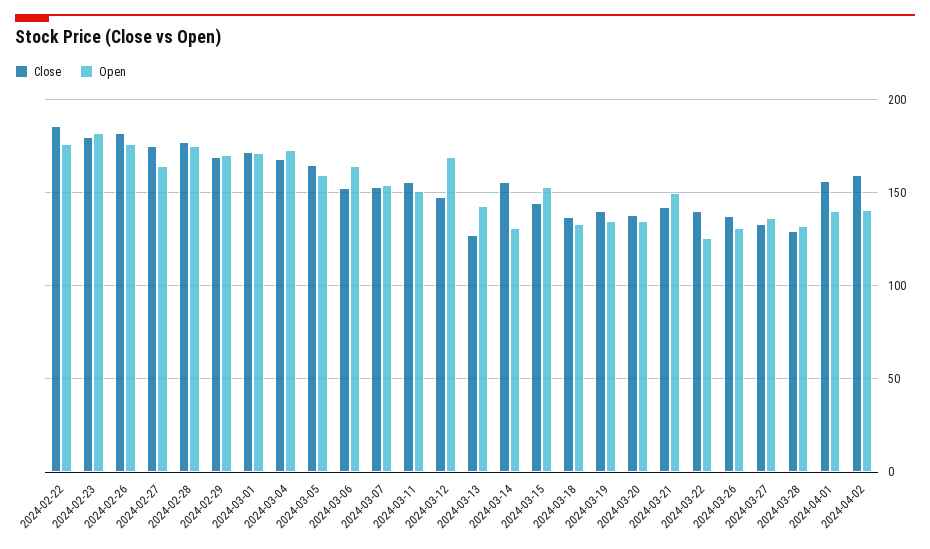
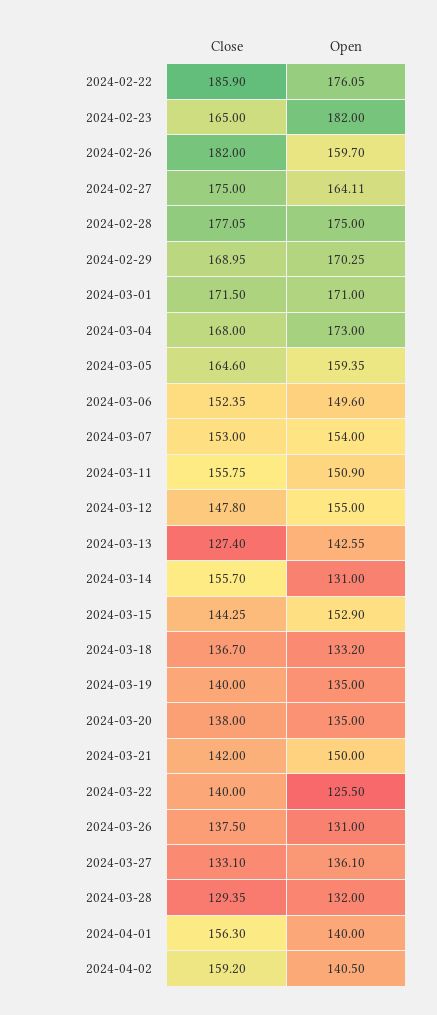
  {
    "Close": {
      "2024-02-22": 185.9,
-     "2024-02-23": 180,
+     "2024-02-23": 165,
      "2024-02-26": 182,
      "2024-02-27": 175,
      "2024-02-28": 177.05,
      "2024-02-29": 168.95,
      "2024-03-01": 171.5,
      "2024-03-04": 168,
      "2024-03-05": 164.6,
      "2024-03-06": 152.35,
      "2024-03-07": 153,
      "2024-03-11": 155.75,
      "2024-03-12": 147.8,
      "2024-03-13": 127.4,
      "2024-03-14": 155.7,
      "2024-03-15": 144.25,
      "2024-03-18": 136.7,
      "2024-03-19": 140,
      "2024-03-20": 138,
      "2024-03-21": 142,
      "2024-03-22": 140,
      "2024-03-26": 137.5,
      "2024-03-27": 133.1,
      "2024-03-28": 129.35,
      "2024-04-01": 156.3,
      "2024-04-02": 159.2
    },
    "Open": {
      "2024-02-22": 176.05,
      "2024-02-23": 182,
-     "2024-02-26": 175,
+     "2024-02-26": 159.7,
      "2024-02-27": 164.11,
      "2024-02-28": 175,
      "2024-02-29": 170.25,
      "2024-03-01": 171,
      "2024-03-04": 173,
      "2024-03-05": 159.35,
-     "2024-03-06": 165,
+     "2024-03-06": 149.6,
      "2024-03-07": 154,
      "2024-03-11": 150.9,
-     "2024-03-12": 170,
+     "2024-03-12": 155,
      "2024-03-13": 142.55,
      "2024-03-14": 131,
      "2024-03-15": 152.9,
      "2024-03-18": 133.2,
      "2024-03-19": 135,
      "2024-03-20": 135,
      "2024-03-21": 150,
      "2024-03-22": 125.5,
      "2024-03-26": 131,
      "2024-03-27": 136.1,
      "2024-03-28": 132,
      "2024-04-01": 140,
      "2024-04-02": 140.5
    }
  }

